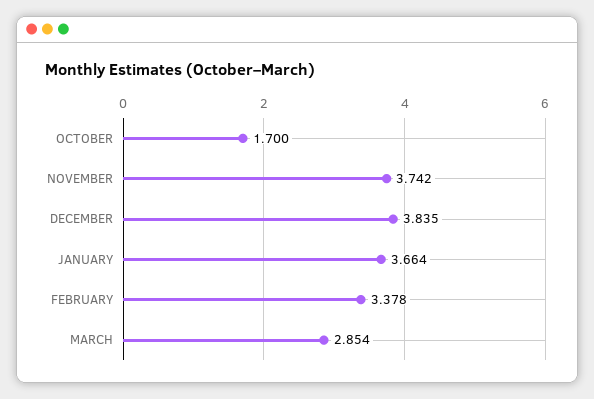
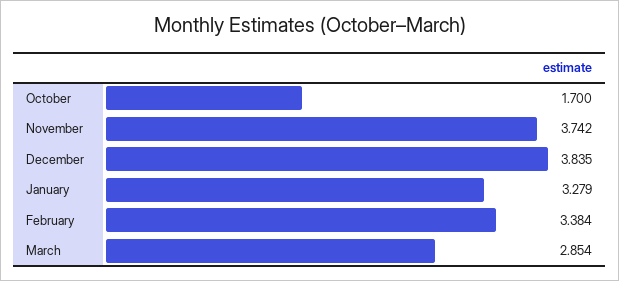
  {
    "OCTOBER": 1.7,
    "NOVEMBER": 3.742,
    "DECEMBER": 3.835,
-   "JANUARY": 3.664,
+   "JANUARY": 3.279,
-   "FEBRUARY": 3.378,
+   "FEBRUARY": 3.384,
    "MARCH": 2.854
  }

